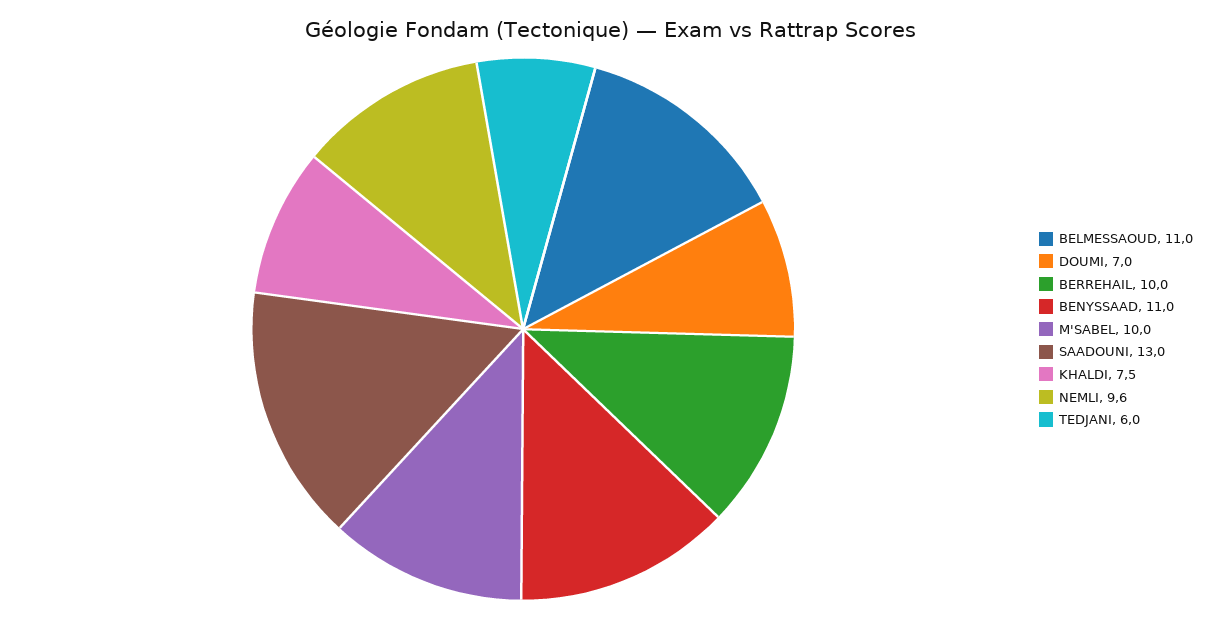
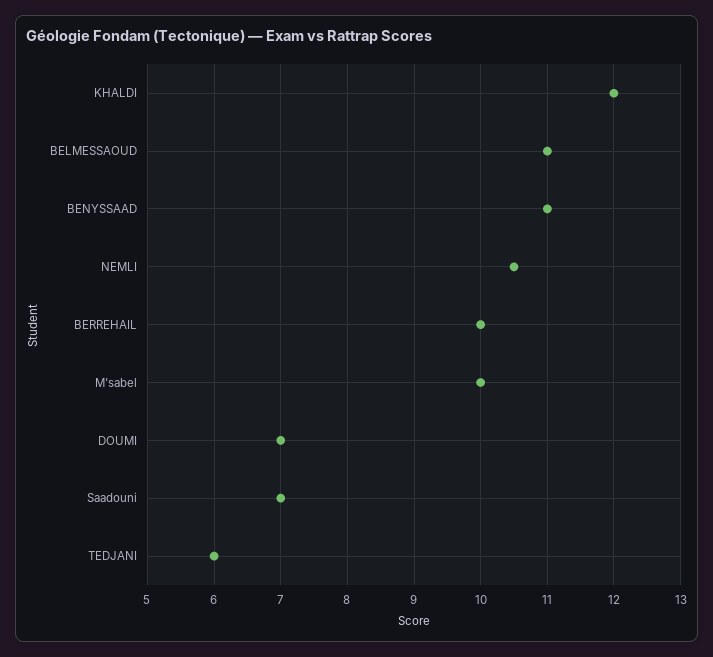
  {
    "BELMESSAOUD": 11,
    "DOUMI": 7,
    "BERREHAIL": 10,
    "BENYSSAAD": 11,
    "M'SABEL": 10,
-   "SAADOUNI": 13,
+   "SAADOUNI": 7,
-   "KHALDI": 7.5,
+   "KHALDI": 12,
-   "NEMLI": 9.6,
+   "NEMLI": 10.5,
    "TEDJANI": 6
  }

